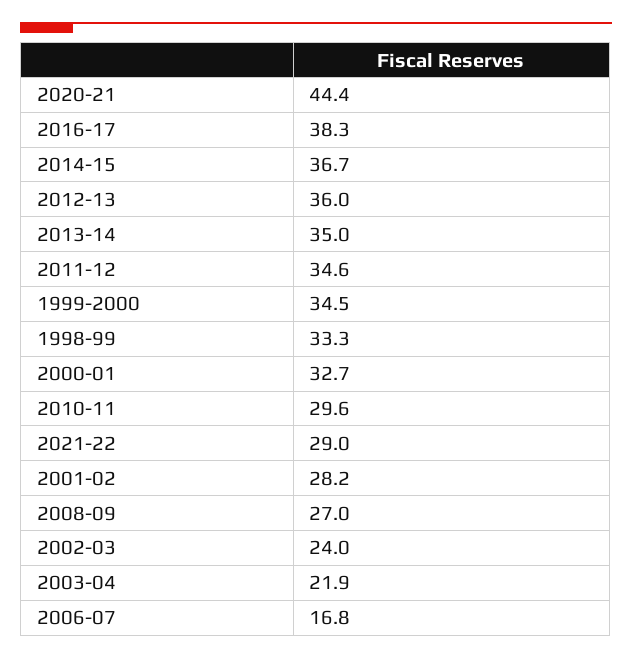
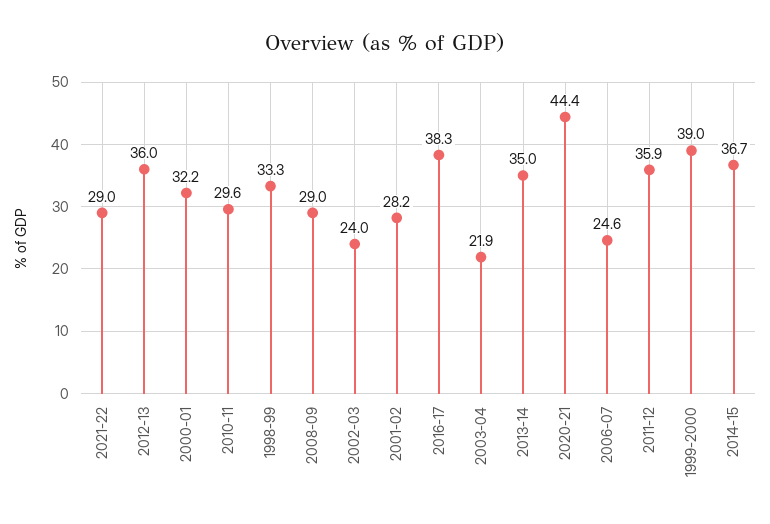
  {
    "2020-21": 44.4,
    "2016-17": 38.3,
    "2014-15": 36.7,
    "2012-13": 36,
    "2013-14": 35,
-   "2011-12": 34.6,
+   "2011-12": 35.9,
-   "1999-2000": 34.5,
+   "1999-2000": 39,
    "1998-99": 33.3,
-   "2000-01": 32.7,
+   "2000-01": 32.2,
    "2010-11": 29.6,
    "2021-22": 29,
    "2001-02": 28.2,
-   "2008-09": 27,
+   "2008-09": 29,
    "2002-03": 24,
    "2003-04": 21.9,
-   "2006-07": 16.8
+   "2006-07": 24.6
  }

